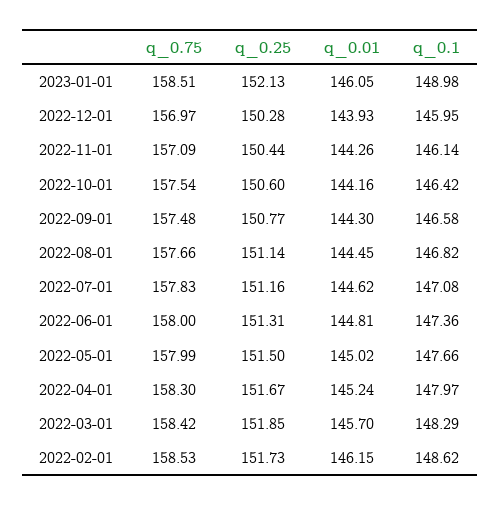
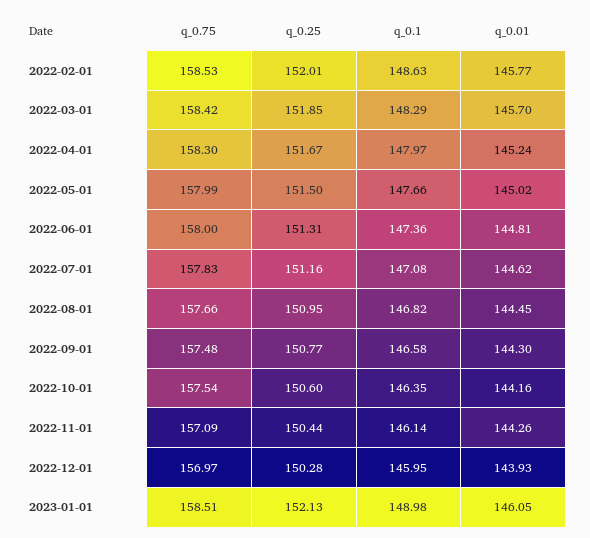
  {
    "q_0.75": {
      "2023-01-01": 158.51,
      "2022-12-01": 156.97,
      "2022-11-01": 157.09,
      "2022-10-01": 157.54,
      "2022-09-01": 157.48,
      "2022-08-01": 157.66,
      "2022-07-01": 157.83,
      "2022-06-01": 158,
      "2022-05-01": 157.99,
      "2022-04-01": 158.3,
      "2022-03-01": 158.42,
      "2022-02-01": 158.53
    },
    "q_0.25": {
      "2023-01-01": 152.13,
      "2022-12-01": 150.28,
      "2022-11-01": 150.44,
      "2022-10-01": 150.6,
      "2022-09-01": 150.77,
-     "2022-08-01": 151.14,
+     "2022-08-01": 150.95,
      "2022-07-01": 151.16,
      "2022-06-01": 151.31,
      "2022-05-01": 151.5,
      "2022-04-01": 151.67,
      "2022-03-01": 151.85,
-     "2022-02-01": 151.73
+     "2022-02-01": 152.01
    },
    "q_0.01": {
      "2023-01-01": 146.05,
      "2022-12-01": 143.93,
      "2022-11-01": 144.26,
      "2022-10-01": 144.16,
      "2022-09-01": 144.3,
      "2022-08-01": 144.45,
      "2022-07-01": 144.62,
      "2022-06-01": 144.81,
      "2022-05-01": 145.02,
      "2022-04-01": 145.24,
      "2022-03-01": 145.7,
-     "2022-02-01": 146.15
+     "2022-02-01": 145.77
    },
    "q_0.1": {
      "2023-01-01": 148.98,
      "2022-12-01": 145.95,
      "2022-11-01": 146.14,
-     "2022-10-01": 146.42,
+     "2022-10-01": 146.35,
      "2022-09-01": 146.58,
      "2022-08-01": 146.82,
      "2022-07-01": 147.08,
      "2022-06-01": 147.36,
      "2022-05-01": 147.66,
      "2022-04-01": 147.97,
      "2022-03-01": 148.29,
-     "2022-02-01": 148.62
+     "2022-02-01": 148.63
    }
  }

